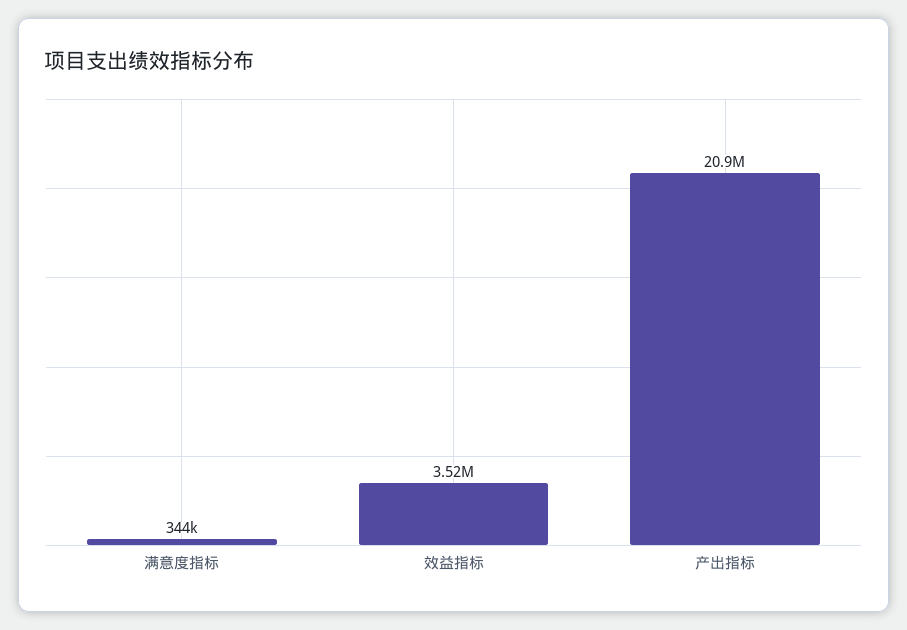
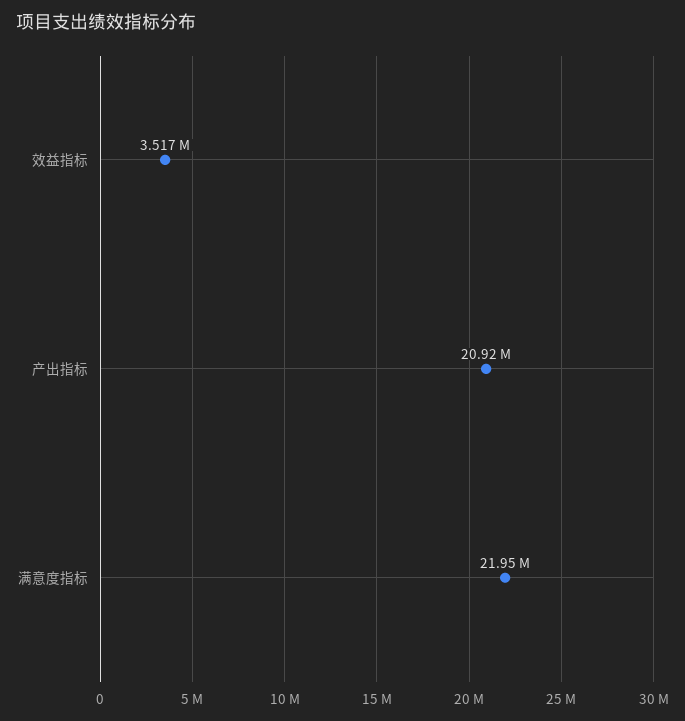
  {
-   "满意度指标": 344000,
+   "满意度指标": 21950000,
    "效益指标": 3517000,
    "产出指标": 20920000
  }

